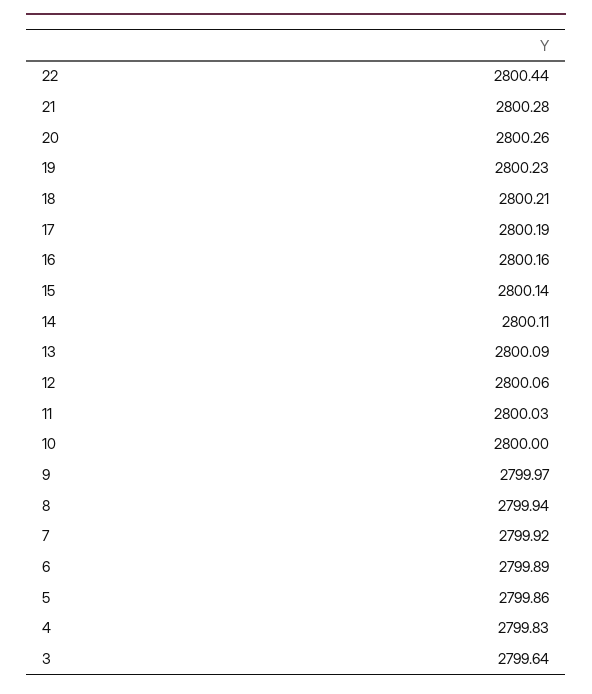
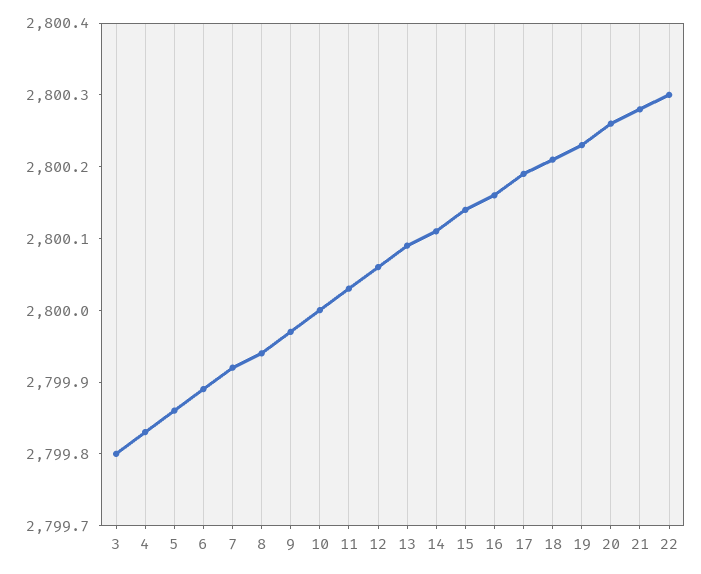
  {
-   "22": 2800.44,
+   "22": 2800.3,
    "21": 2800.28,
    "20": 2800.26,
    "19": 2800.23,
    "18": 2800.21,
    "17": 2800.19,
    "16": 2800.16,
    "15": 2800.14,
    "14": 2800.11,
    "13": 2800.09,
    "12": 2800.06,
    "11": 2800.03,
    "10": 2800,
    "9": 2799.97,
    "8": 2799.94,
    "7": 2799.92,
    "6": 2799.89,
    "5": 2799.86,
    "4": 2799.83,
-   "3": 2799.64
+   "3": 2799.8
  }

